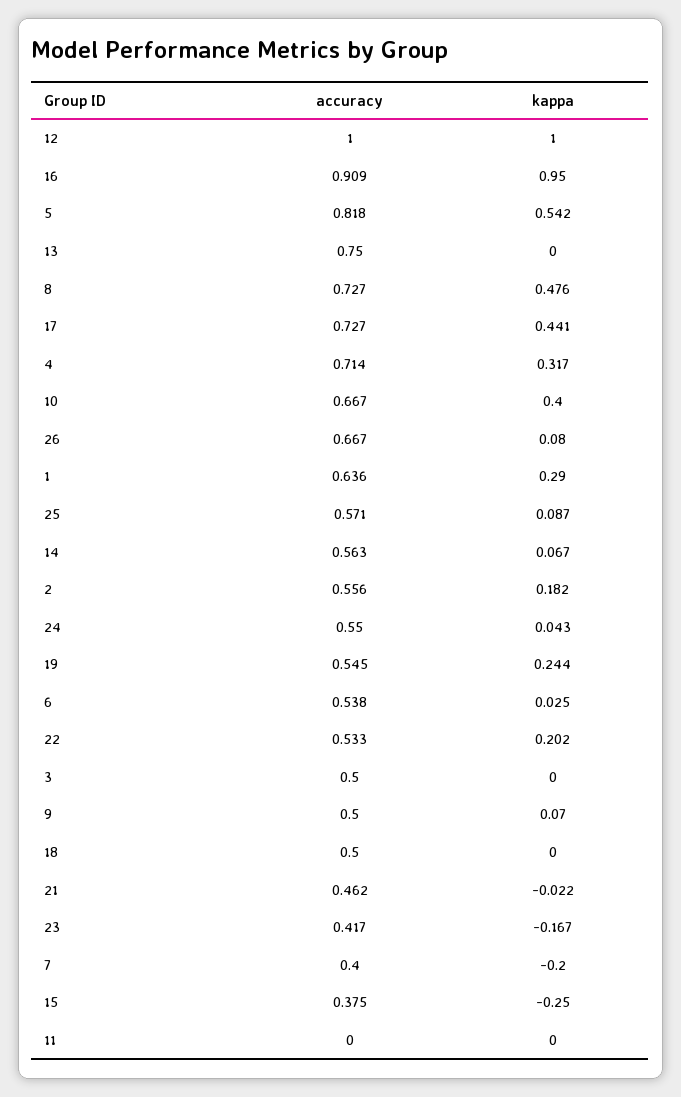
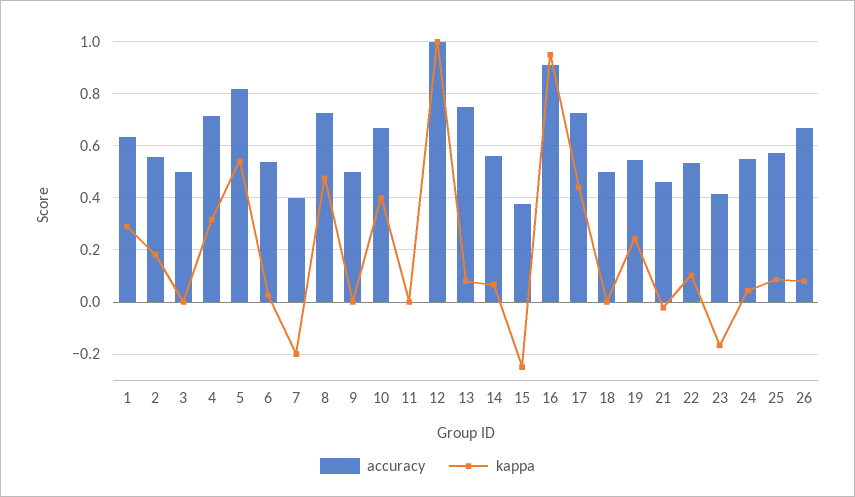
  {
    "accuracy": {
      "12": 1,
      "16": 0.909,
      "5": 0.818,
      "13": 0.75,
      "8": 0.727,
      "17": 0.727,
      "4": 0.714,
      "10": 0.667,
      "26": 0.667,
      "1": 0.636,
      "25": 0.571,
      "14": 0.563,
      "2": 0.556,
      "24": 0.55,
      "19": 0.545,
      "6": 0.538,
      "22": 0.533,
      "3": 0.5,
      "9": 0.5,
      "18": 0.5,
      "21": 0.462,
      "23": 0.417,
      "7": 0.4,
      "15": 0.375,
      "11": 0
    },
    "kappa": {
      "12": 1,
      "16": 0.95,
      "5": 0.542,
-     "13": 0,
+     "13": 0.075,
      "8": 0.476,
      "17": 0.441,
      "4": 0.317,
      "10": 0.4,
      "26": 0.08,
      "1": 0.29,
      "25": 0.087,
      "14": 0.067,
      "2": 0.182,
      "24": 0.043,
      "19": 0.244,
      "6": 0.025,
-     "22": 0.202,
+     "22": 0.1,
      "3": 0,
-     "9": 0.07,
+     "9": 0,
      "18": 0,
      "21": -0.022,
      "23": -0.167,
      "7": -0.2,
      "15": -0.25,
      "11": 0
    }
  }

